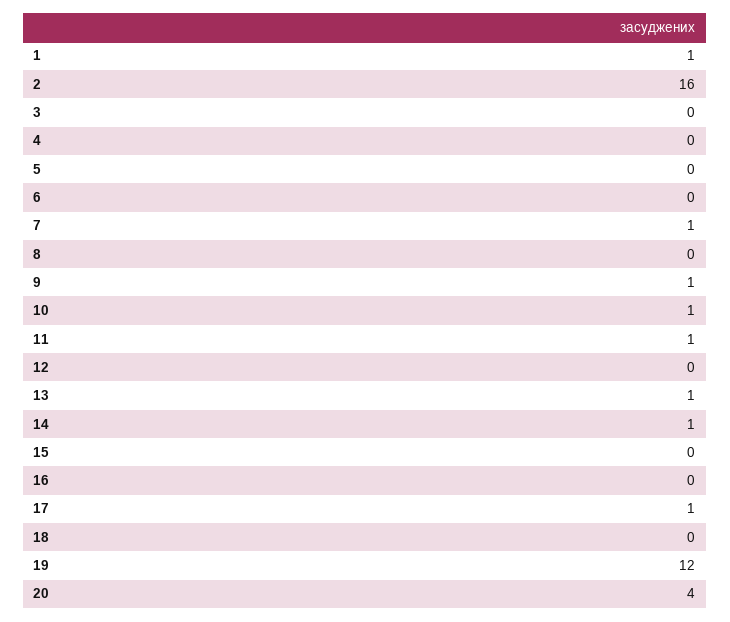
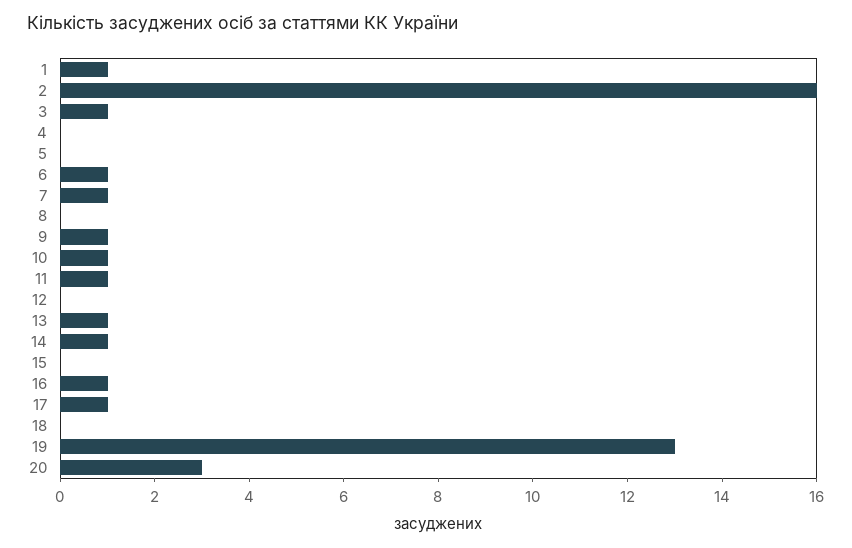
  {
    "1": 1,
    "2": 16,
-   "3": 0,
+   "3": 1,
    "4": 0,
    "5": 0,
-   "6": 0,
+   "6": 1,
    "7": 1,
    "8": 0,
    "9": 1,
    "10": 1,
    "11": 1,
    "12": 0,
    "13": 1,
    "14": 1,
    "15": 0,
-   "16": 0,
+   "16": 1,
    "17": 1,
    "18": 0,
-   "19": 12,
+   "19": 13,
-   "20": 4
+   "20": 3
  }

